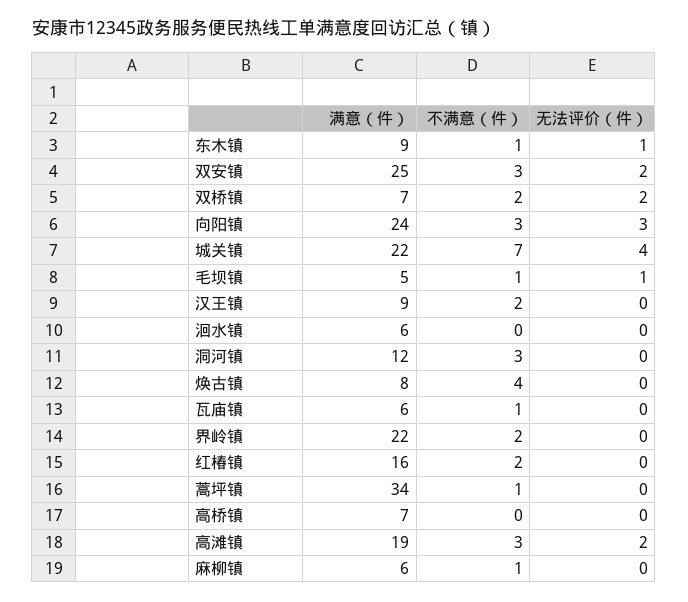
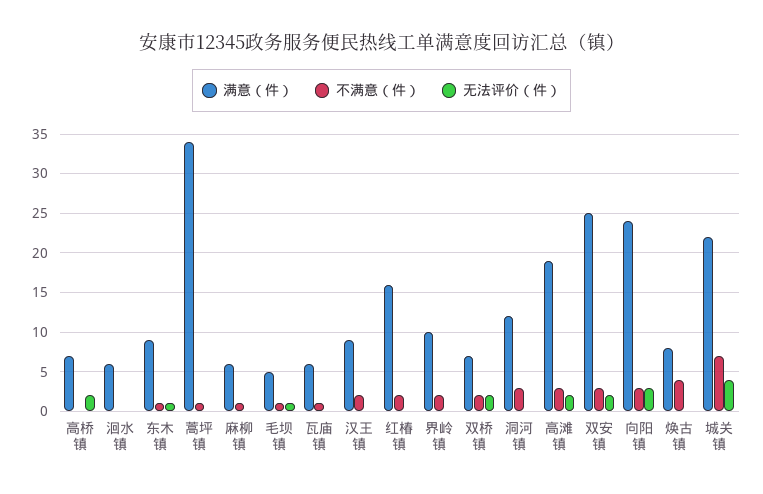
  {
    "满意（件）": {
      "东木镇": 9,
      "双安镇": 25,
      "双桥镇": 7,
      "向阳镇": 24,
      "城关镇": 22,
      "毛坝镇": 5,
      "汉王镇": 9,
      "洄水镇": 6,
      "洞河镇": 12,
      "焕古镇": 8,
      "瓦庙镇": 6,
-     "界岭镇": 22,
+     "界岭镇": 10,
      "红椿镇": 16,
      "蒿坪镇": 34,
      "高桥镇": 7,
      "高滩镇": 19,
      "麻柳镇": 6
    },
    "不满意（件）": {
      "东木镇": 1,
      "双安镇": 3,
      "双桥镇": 2,
      "向阳镇": 3,
      "城关镇": 7,
      "毛坝镇": 1,
      "汉王镇": 2,
      "洄水镇": 0,
      "洞河镇": 3,
      "焕古镇": 4,
      "瓦庙镇": 1,
      "界岭镇": 2,
      "红椿镇": 2,
      "蒿坪镇": 1,
      "高桥镇": 0,
      "高滩镇": 3,
      "麻柳镇": 1
    },
    "无法评价（件）": {
      "东木镇": 1,
      "双安镇": 2,
      "双桥镇": 2,
      "向阳镇": 3,
      "城关镇": 4,
      "毛坝镇": 1,
      "汉王镇": 0,
      "洄水镇": 0,
      "洞河镇": 0,
      "焕古镇": 0,
      "瓦庙镇": 0,
      "界岭镇": 0,
      "红椿镇": 0,
      "蒿坪镇": 0,
-     "高桥镇": 0,
+     "高桥镇": 2,
      "高滩镇": 2,
      "麻柳镇": 0
    }
  }

